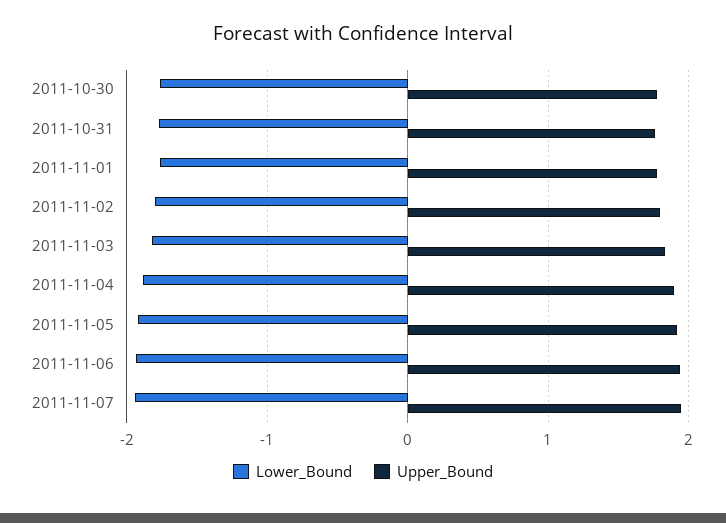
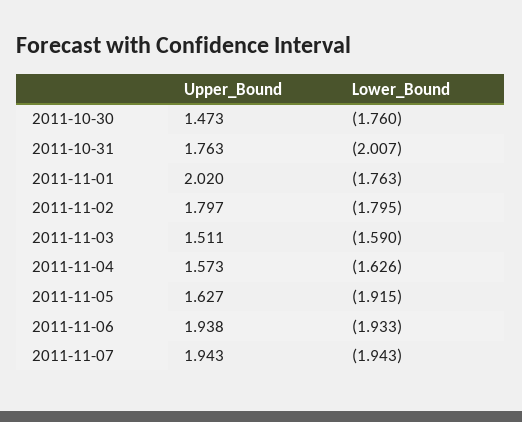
  {
    "Lower_Bound": {
      "2011-10-30": -1.76,
-     "2011-10-31": -1.8,
+     "2011-10-31": -2.007,
      "2011-11-01": -1.763,
      "2011-11-02": -1.795,
-     "2011-11-03": -1.8,
+     "2011-11-03": -1.59,
-     "2011-11-04": -1.9,
+     "2011-11-04": -1.626,
      "2011-11-05": -1.915,
      "2011-11-06": -1.933,
      "2011-11-07": -1.943
    },
    "Upper_Bound": {
-     "2011-10-30": 1.8,
+     "2011-10-30": 1.473,
      "2011-10-31": 1.763,
-     "2011-11-01": 1.8,
+     "2011-11-01": 2.02,
      "2011-11-02": 1.797,
-     "2011-11-03": 1.8,
+     "2011-11-03": 1.511,
-     "2011-11-04": 1.9,
+     "2011-11-04": 1.573,
-     "2011-11-05": 1.9,
+     "2011-11-05": 1.627,
      "2011-11-06": 1.938,
      "2011-11-07": 1.943
    }
  }

